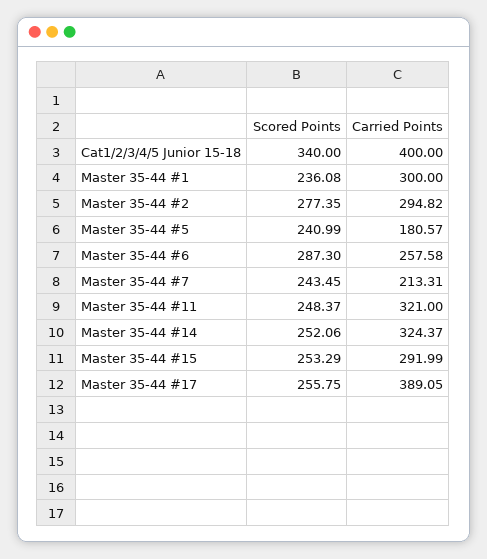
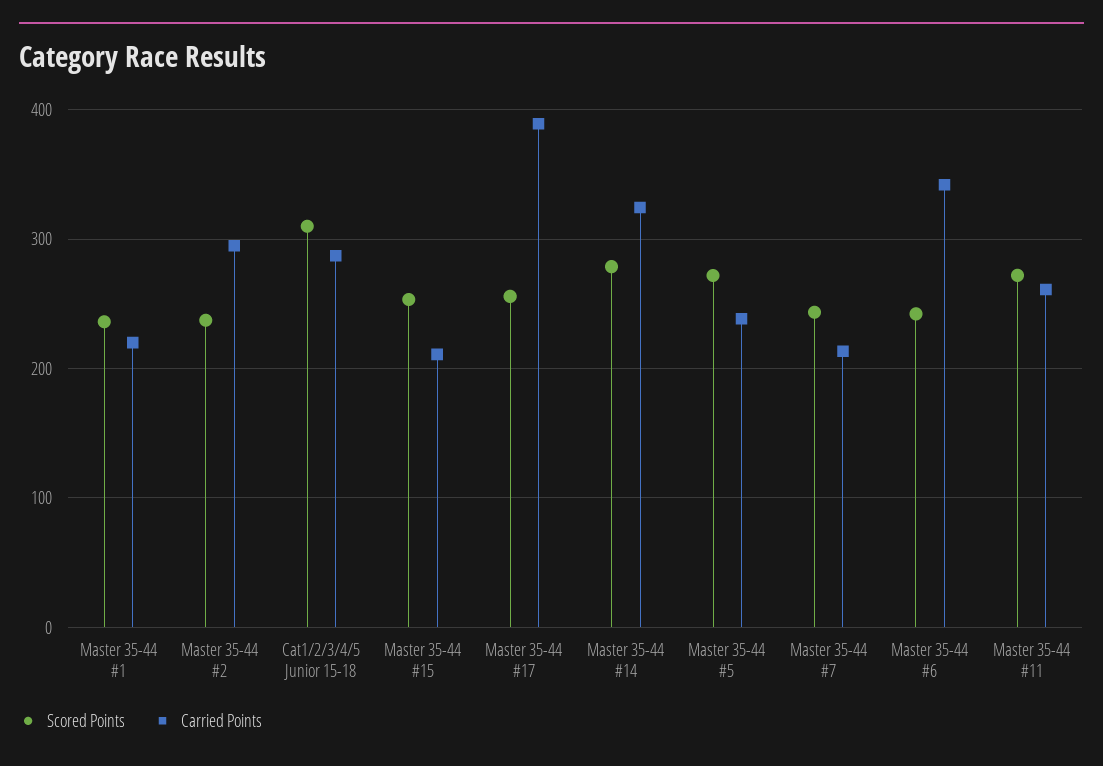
  {
    "Scored Points": {
-     "Cat1/2/3/4/5 Junior 15-18": 340,
+     "Cat1/2/3/4/5 Junior 15-18": 310,
      "Master 35-44 #1": 236.08,
-     "Master 35-44 #2": 277.35,
+     "Master 35-44 #2": 240,
-     "Master 35-44 #5": 240.99,
+     "Master 35-44 #5": 270,
-     "Master 35-44 #6": 287.3,
+     "Master 35-44 #6": 240,
      "Master 35-44 #7": 243.45,
-     "Master 35-44 #11": 248.37,
+     "Master 35-44 #11": 270,
-     "Master 35-44 #14": 252.06,
+     "Master 35-44 #14": 280,
      "Master 35-44 #15": 253.29,
      "Master 35-44 #17": 255.75
    },
    "Carried Points": {
-     "Cat1/2/3/4/5 Junior 15-18": 400,
+     "Cat1/2/3/4/5 Junior 15-18": 290,
-     "Master 35-44 #1": 300,
+     "Master 35-44 #1": 220,
      "Master 35-44 #2": 294.82,
-     "Master 35-44 #5": 180.57,
+     "Master 35-44 #5": 240,
-     "Master 35-44 #6": 257.58,
+     "Master 35-44 #6": 340,
      "Master 35-44 #7": 213.31,
-     "Master 35-44 #11": 321,
+     "Master 35-44 #11": 260,
      "Master 35-44 #14": 324.37,
-     "Master 35-44 #15": 291.99,
+     "Master 35-44 #15": 210,
      "Master 35-44 #17": 389.05
    }
  }

